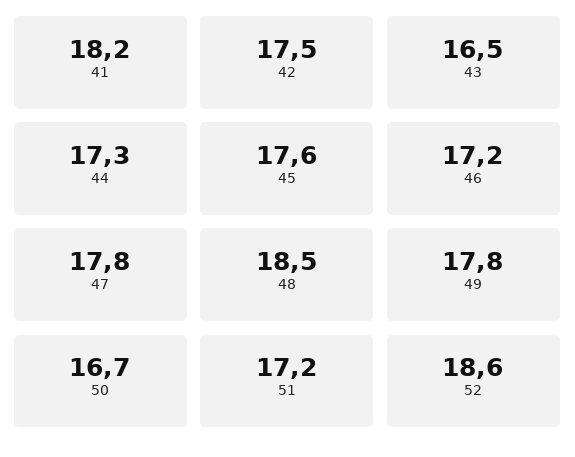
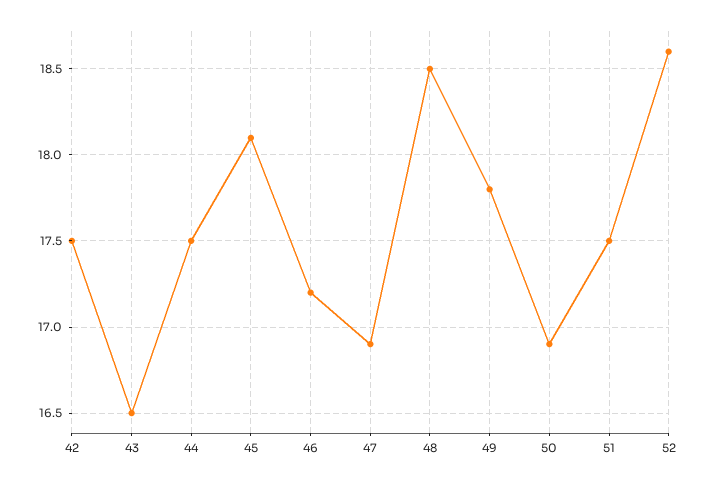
  {
-   "41": 18.2,
    "42": 17.5,
    "43": 16.5,
-   "44": 17.3,
+   "44": 17.5,
-   "45": 17.6,
+   "45": 18.1,
    "46": 17.2,
-   "47": 17.8,
+   "47": 16.9,
    "48": 18.5,
    "49": 17.8,
-   "50": 16.7,
+   "50": 16.9,
-   "51": 17.2,
+   "51": 17.5,
    "52": 18.6
  }

